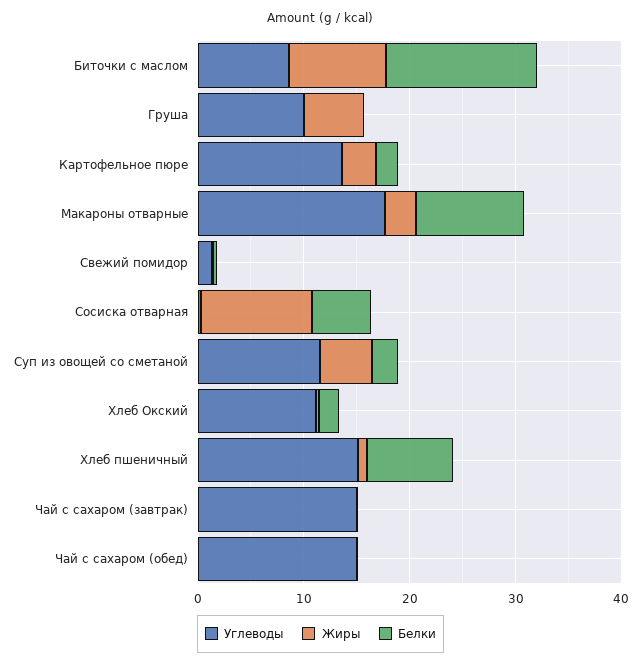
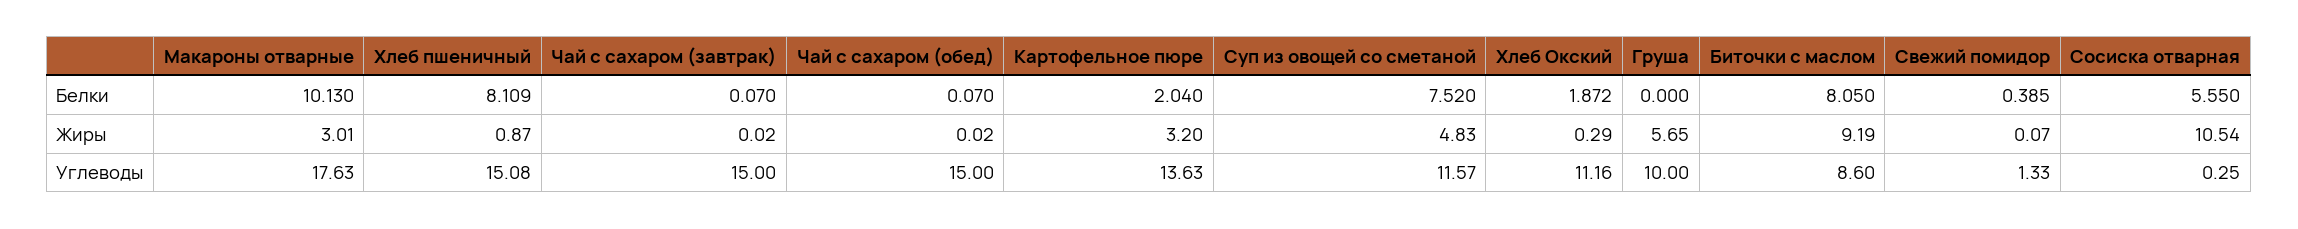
  {
    "Углеводы": {
      "Биточки с маслом": 8.6,
      "Груша": 10,
      "Картофельное пюре": 13.63,
      "Макароны отварные": 17.63,
      "Свежий помидор": 1.33,
      "Сосиска отварная": 0.25,
      "Суп из овощей со сметаной": 11.57,
      "Хлеб Окский": 11.16,
      "Хлеб пшеничный": 15.08,
      "Чай с сахаром (завтрак)": 15,
      "Чай с сахаром (обед)": 15
    },
    "Жиры": {
      "Биточки с маслом": 9.19,
      "Груша": 5.65,
      "Картофельное пюре": 3.2,
      "Макароны отварные": 3.01,
      "Свежий помидор": 0.07,
      "Сосиска отварная": 10.54,
      "Суп из овощей со сметаной": 4.83,
      "Хлеб Окский": 0.29,
      "Хлеб пшеничный": 0.87,
      "Чай с сахаром (завтрак)": 0.02,
      "Чай с сахаром (обед)": 0.02
    },
    "Белки": {
-     "Биточки с маслом": 14,
+     "Биточки с маслом": 8.05,
      "Груша": 0,
      "Картофельное пюре": 2.04,
      "Макароны отварные": 10.13,
      "Свежий помидор": 0.385,
      "Сосиска отварная": 5.55,
-     "Суп из овощей со сметаной": 2,
+     "Суп из овощей со сметаной": 7.52,
      "Хлеб Окский": 1.872,
      "Хлеб пшеничный": 8.109,
      "Чай с сахаром (завтрак)": 0.07,
      "Чай с сахаром (обед)": 0.07
    }
  }

